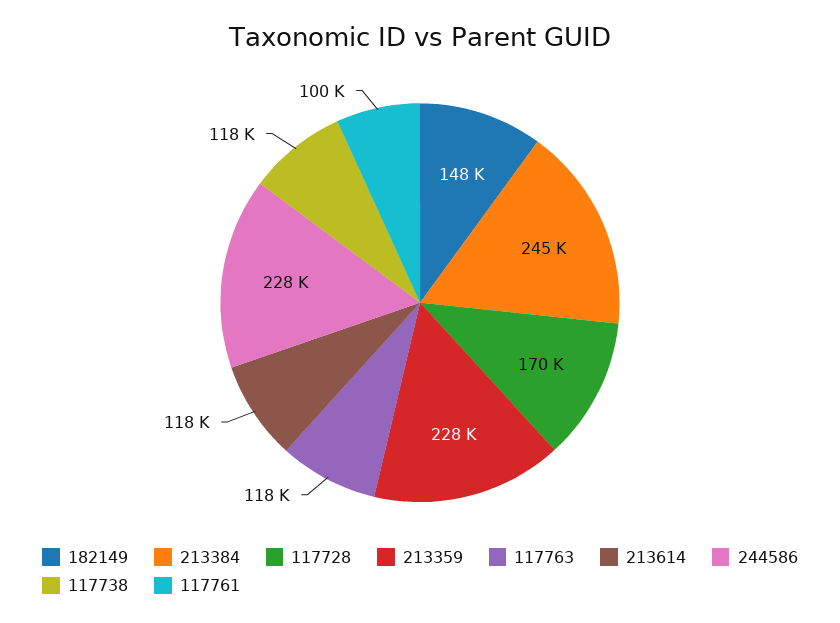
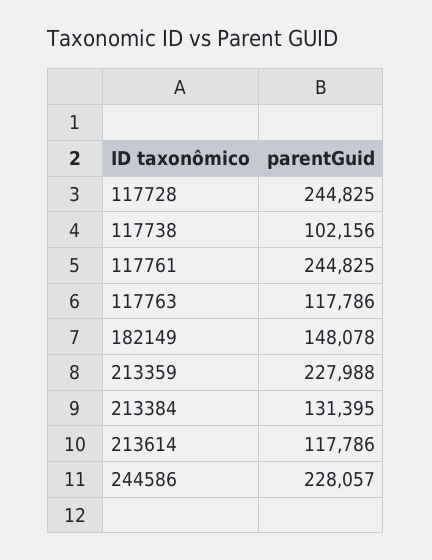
  {
    "182149": 148078,
-   "213384": 245000,
+   "213384": 131395,
-   "117728": 170000,
+   "117728": 244825,
    "213359": 227988,
    "117763": 117786,
    "213614": 117786,
    "244586": 228057,
-   "117738": 118000,
+   "117738": 102156,
-   "117761": 100000
+   "117761": 244825
  }

